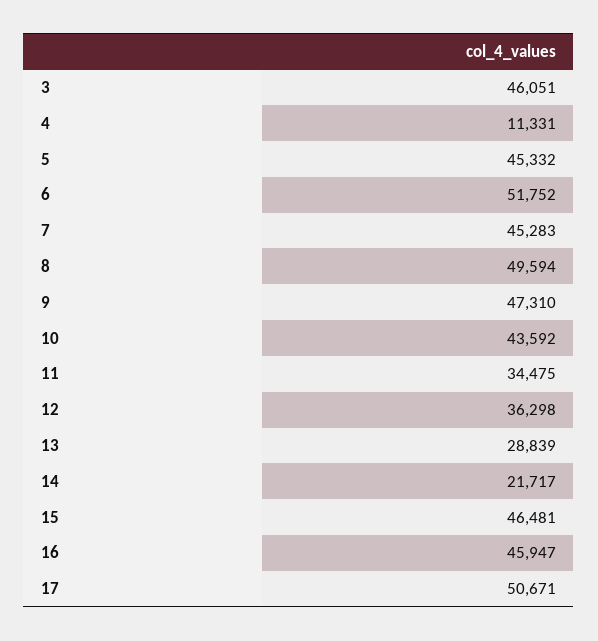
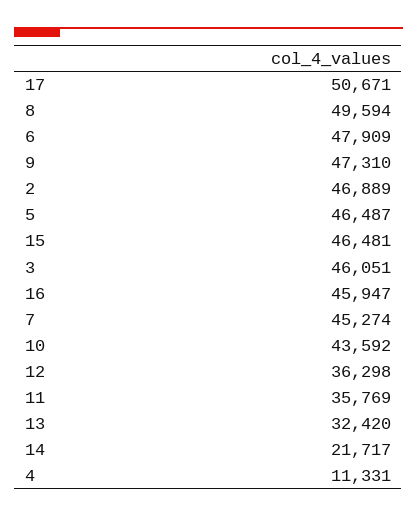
  {
    "3": 46051,
    "4": 11331,
-   "5": 45332,
+   "5": 46487,
-   "6": 51752,
+   "6": 47909,
-   "7": 45283,
+   "7": 45274,
    "8": 49594,
    "9": 47310,
    "10": 43592,
-   "11": 34475,
+   "11": 35769,
    "12": 36298,
-   "13": 28839,
+   "13": 32420,
    "14": 21717,
    "15": 46481,
    "16": 45947,
-   "17": 50671
+   "17": 50671,
+   "2": 46889
  }

